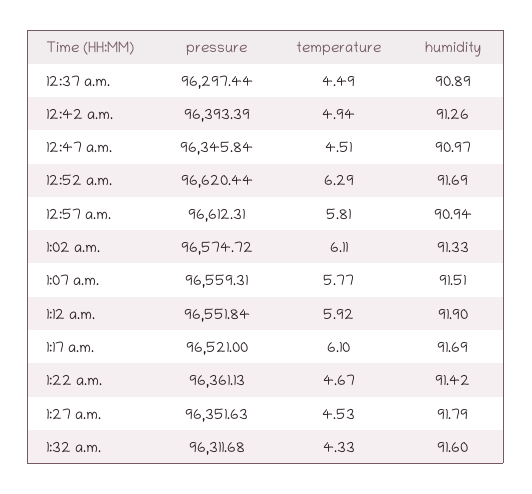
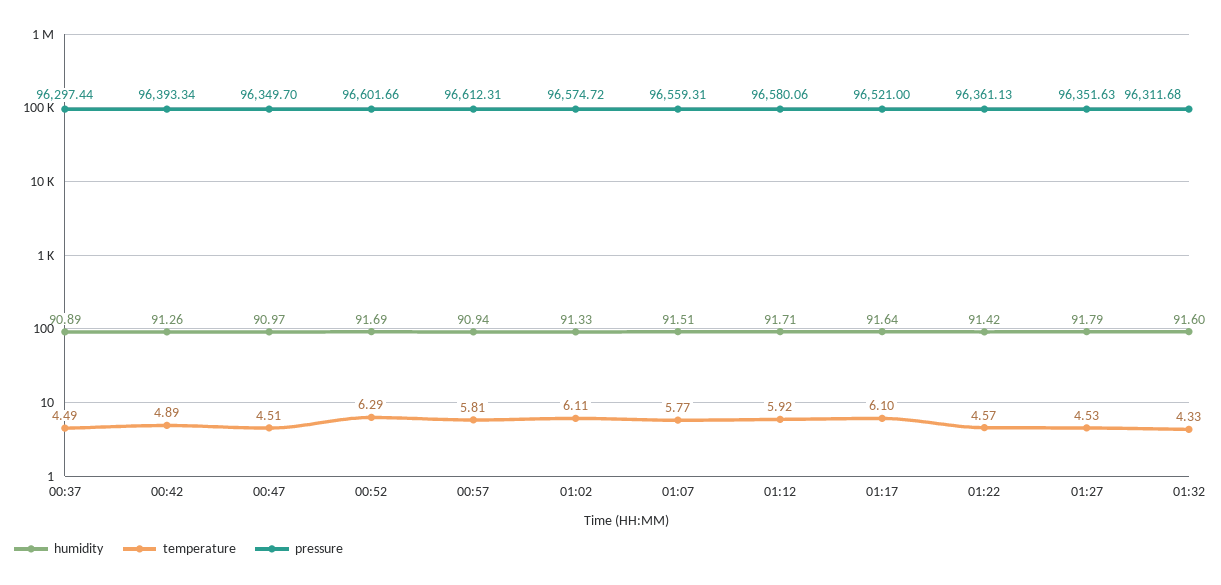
  {
    "pressure": {
      "12:37 a.m.": 96297.44,
-     "12:42 a.m.": 96393.39,
+     "12:42 a.m.": 96393.34,
-     "12:47 a.m.": 96345.84,
+     "12:47 a.m.": 96349.7,
-     "12:52 a.m.": 96620.44,
+     "12:52 a.m.": 96601.66,
      "12:57 a.m.": 96612.31,
      "1:02 a.m.": 96574.72,
      "1:07 a.m.": 96559.31,
-     "1:12 a.m.": 96551.84,
+     "1:12 a.m.": 96580.06,
      "1:17 a.m.": 96521,
      "1:22 a.m.": 96361.13,
      "1:27 a.m.": 96351.63,
      "1:32 a.m.": 96311.68
    },
    "temperature": {
      "12:37 a.m.": 4.49,
-     "12:42 a.m.": 4.94,
+     "12:42 a.m.": 4.89,
      "12:47 a.m.": 4.51,
      "12:52 a.m.": 6.29,
      "12:57 a.m.": 5.81,
      "1:02 a.m.": 6.11,
      "1:07 a.m.": 5.77,
      "1:12 a.m.": 5.92,
      "1:17 a.m.": 6.1,
-     "1:22 a.m.": 4.67,
+     "1:22 a.m.": 4.57,
      "1:27 a.m.": 4.53,
      "1:32 a.m.": 4.33
    },
    "humidity": {
      "12:37 a.m.": 90.89,
      "12:42 a.m.": 91.26,
      "12:47 a.m.": 90.97,
      "12:52 a.m.": 91.69,
      "12:57 a.m.": 90.94,
      "1:02 a.m.": 91.33,
      "1:07 a.m.": 91.51,
-     "1:12 a.m.": 91.9,
+     "1:12 a.m.": 91.71,
-     "1:17 a.m.": 91.69,
+     "1:17 a.m.": 91.64,
      "1:22 a.m.": 91.42,
      "1:27 a.m.": 91.79,
      "1:32 a.m.": 91.6
    }
  }

